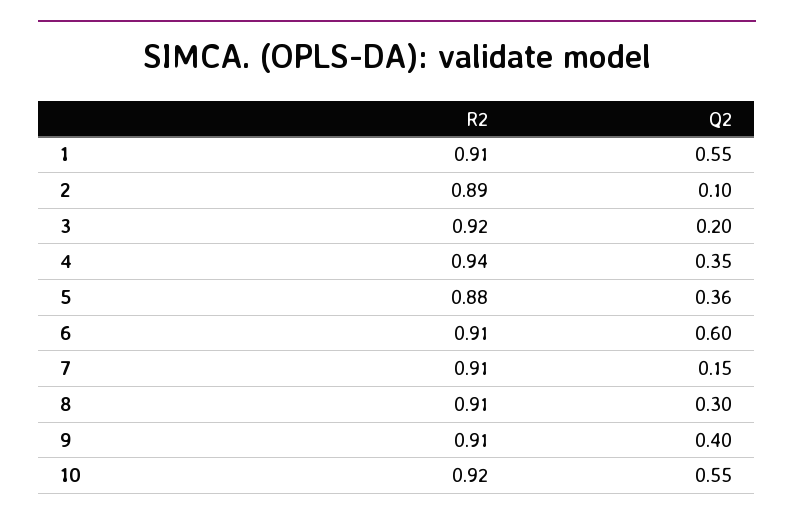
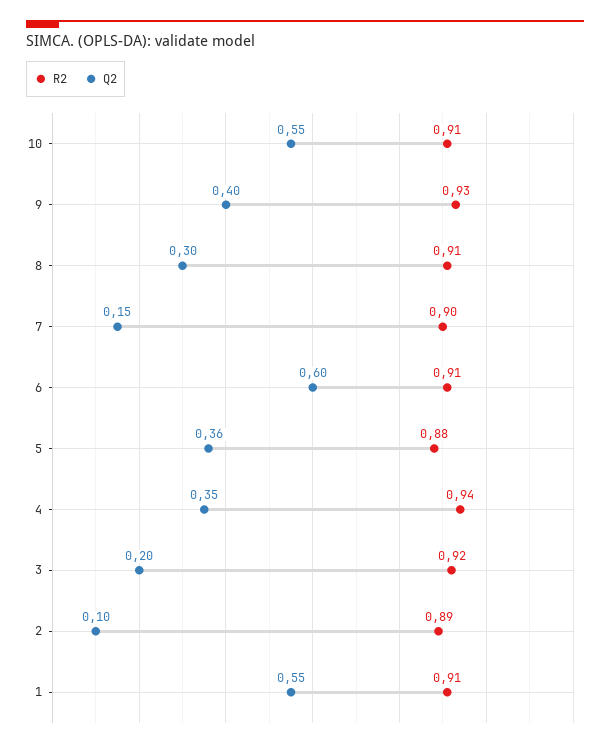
  {
    "R2": {
      "1": 0.91,
      "2": 0.89,
      "3": 0.92,
      "4": 0.94,
      "5": 0.88,
      "6": 0.91,
-     "7": 0.91,
+     "7": 0.9,
      "8": 0.91,
-     "9": 0.91,
+     "9": 0.93,
-     "10": 0.92
+     "10": 0.91
    },
    "Q2": {
      "1": 0.55,
      "2": 0.1,
      "3": 0.2,
      "4": 0.35,
      "5": 0.36,
      "6": 0.6,
      "7": 0.15,
      "8": 0.3,
      "9": 0.4,
      "10": 0.55
    }
  }

